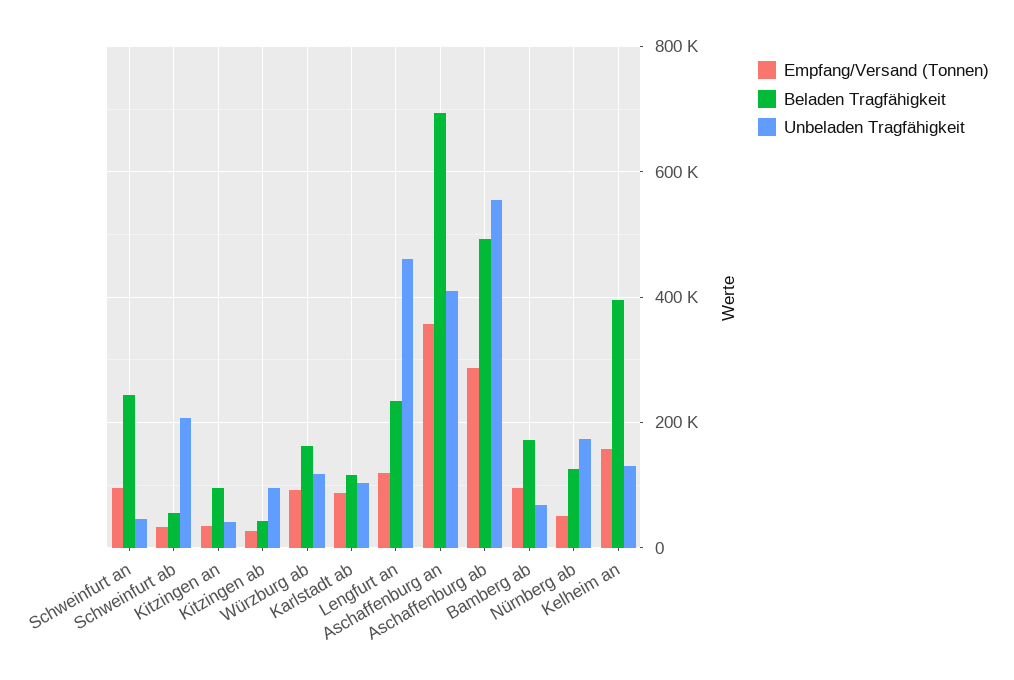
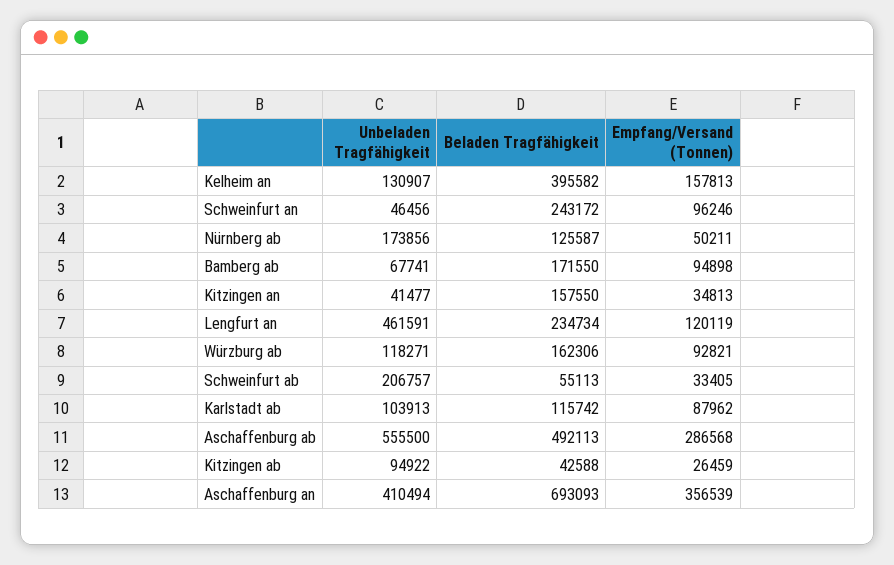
  {
    "Empfang/Versand (Tonnen)": {
      "Schweinfurt an": 96246,
      "Schweinfurt ab": 33405,
      "Kitzingen an": 34813,
      "Kitzingen ab": 26459,
      "Würzburg ab": 92821,
      "Karlstadt ab": 87962,
      "Lengfurt an": 120119,
      "Aschaffenburg an": 356539,
      "Aschaffenburg ab": 286568,
      "Bamberg ab": 94898,
      "Nürnberg ab": 50211,
      "Kelheim an": 157813
    },
    "Beladen Tragfähigkeit": {
      "Schweinfurt an": 243172,
      "Schweinfurt ab": 55113,
-     "Kitzingen an": 100000,
+     "Kitzingen an": 157550,
      "Kitzingen ab": 42588,
      "Würzburg ab": 162306,
      "Karlstadt ab": 115742,
      "Lengfurt an": 234734,
      "Aschaffenburg an": 693093,
      "Aschaffenburg ab": 492113,
      "Bamberg ab": 171550,
      "Nürnberg ab": 125587,
      "Kelheim an": 395582
    },
    "Unbeladen Tragfähigkeit": {
      "Schweinfurt an": 46456,
      "Schweinfurt ab": 206757,
      "Kitzingen an": 41477,
      "Kitzingen ab": 94922,
      "Würzburg ab": 118271,
      "Karlstadt ab": 103913,
      "Lengfurt an": 461591,
      "Aschaffenburg an": 410494,
      "Aschaffenburg ab": 555500,
      "Bamberg ab": 67741,
      "Nürnberg ab": 173856,
      "Kelheim an": 130907
    }
  }

